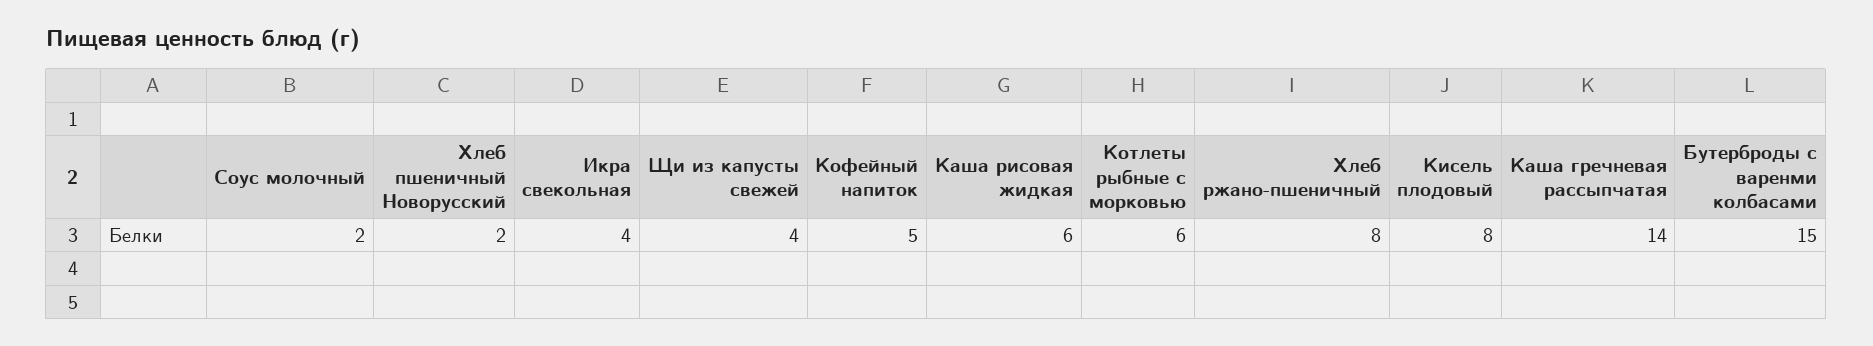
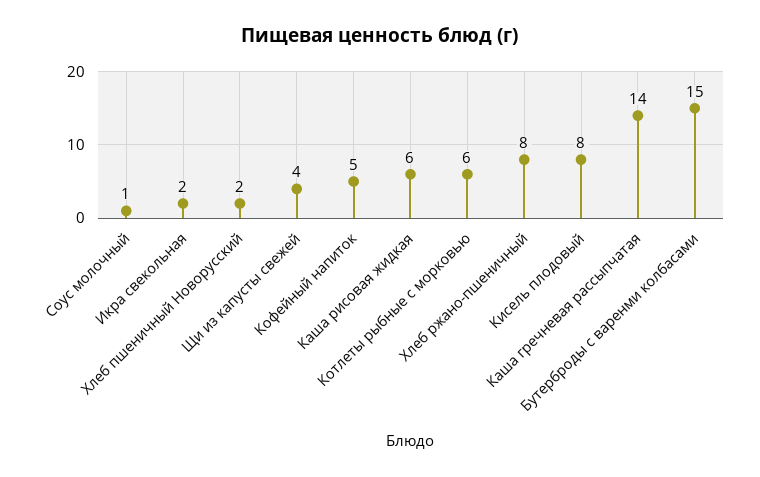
  {
-   "Соус молочный": 2,
+   "Соус молочный": 1,
    "Хлеб пшеничный Новорусский": 2,
-   "Икра свекольная": 4,
+   "Икра свекольная": 2,
    "Щи из капусты свежей": 4,
    "Кофейный напиток": 5,
    "Каша рисовая жидкая": 6,
    "Котлеты рыбные с морковью": 6,
    "Хлеб ржано-пшеничный": 8,
    "Кисель плодовый": 8,
    "Каша гречневая рассыпчатая": 14,
    "Бутерброды с варенми колбасами": 15
  }

